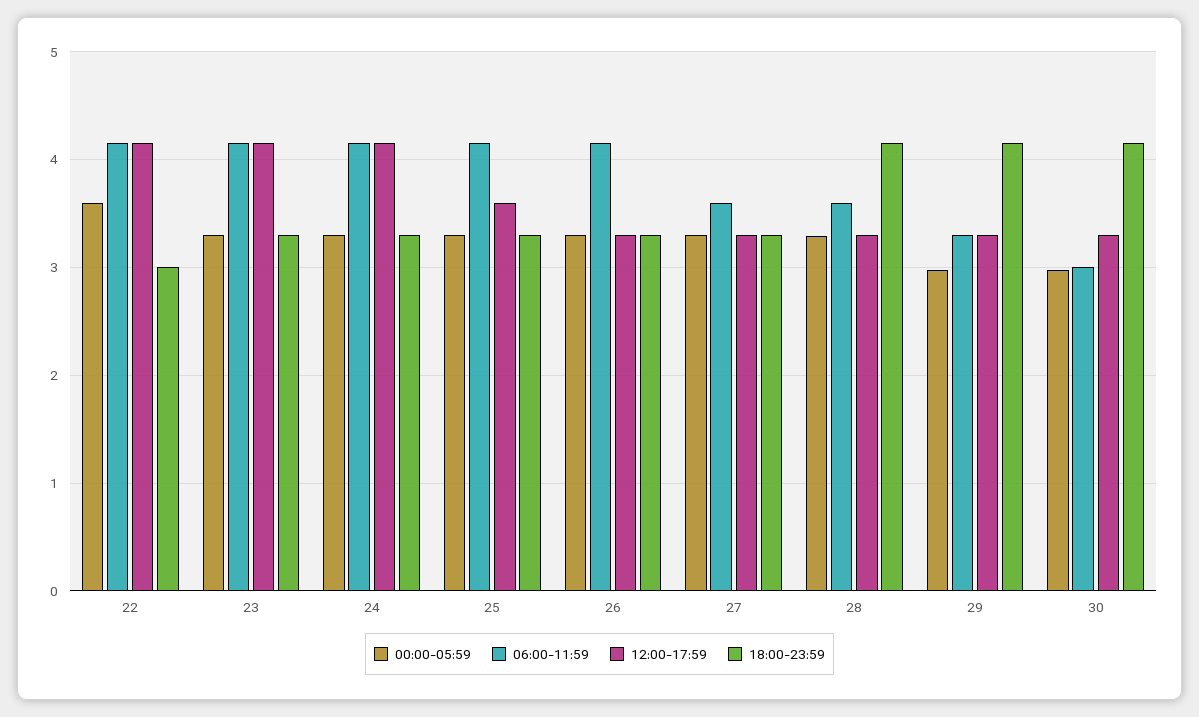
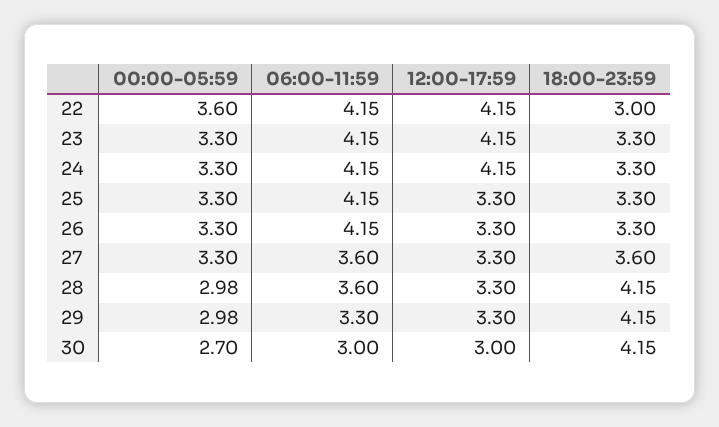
  {
    "00:00-05:59": {
      "22": 3.6,
      "23": 3.3,
      "24": 3.3,
      "25": 3.3,
      "26": 3.3,
      "27": 3.3,
-     "28": 3.3,
+     "28": 2.98,
      "29": 2.98,
-     "30": 3
+     "30": 2.7
    },
    "06:00-11:59": {
      "22": 4.15,
      "23": 4.15,
      "24": 4.15,
      "25": 4.15,
      "26": 4.15,
      "27": 3.6,
      "28": 3.6,
      "29": 3.3,
      "30": 3
    },
    "12:00-17:59": {
      "22": 4.15,
      "23": 4.15,
      "24": 4.15,
-     "25": 3.6,
+     "25": 3.3,
      "26": 3.3,
      "27": 3.3,
      "28": 3.3,
      "29": 3.3,
-     "30": 3.3
+     "30": 3
    },
    "18:00-23:59": {
      "22": 3,
      "23": 3.3,
      "24": 3.3,
      "25": 3.3,
      "26": 3.3,
-     "27": 3.3,
+     "27": 3.6,
      "28": 4.15,
      "29": 4.15,
      "30": 4.15
    }
  }

